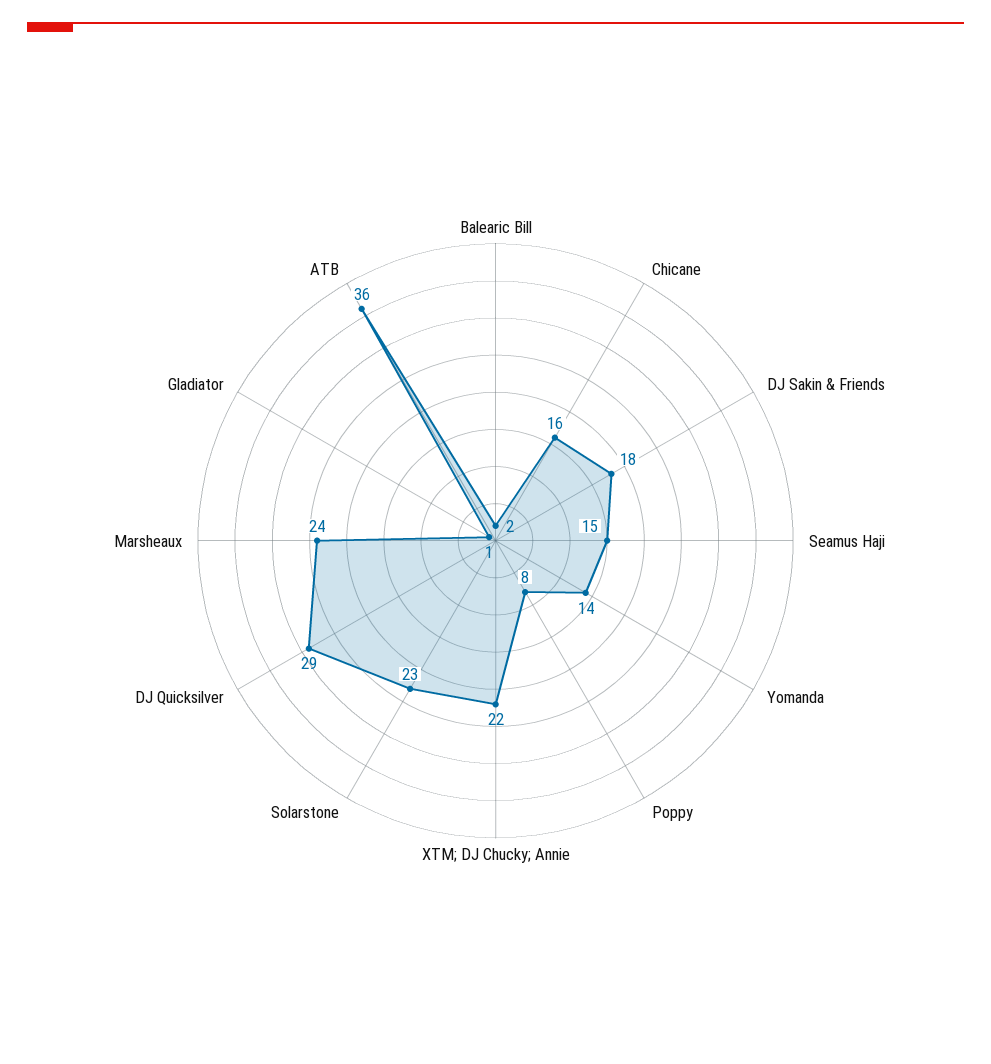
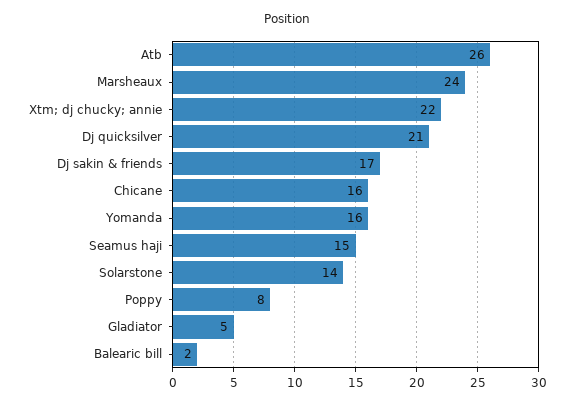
  {
    "Balearic Bill": 2,
    "Chicane": 16,
-   "DJ Sakin & Friends": 18,
+   "DJ Sakin & Friends": 17,
    "Seamus Haji": 15,
-   "Yomanda": 14,
+   "Yomanda": 16,
    "Poppy": 8,
    "XTM; DJ Chucky; Annie": 22,
-   "Solarstone": 23,
+   "Solarstone": 14,
-   "DJ Quicksilver": 29,
+   "DJ Quicksilver": 21,
    "Marsheaux": 24,
-   "Gladiator": 1,
+   "Gladiator": 5,
-   "ATB": 36
+   "ATB": 26
  }

